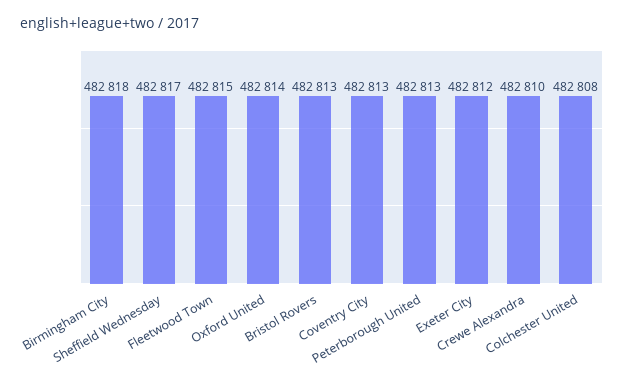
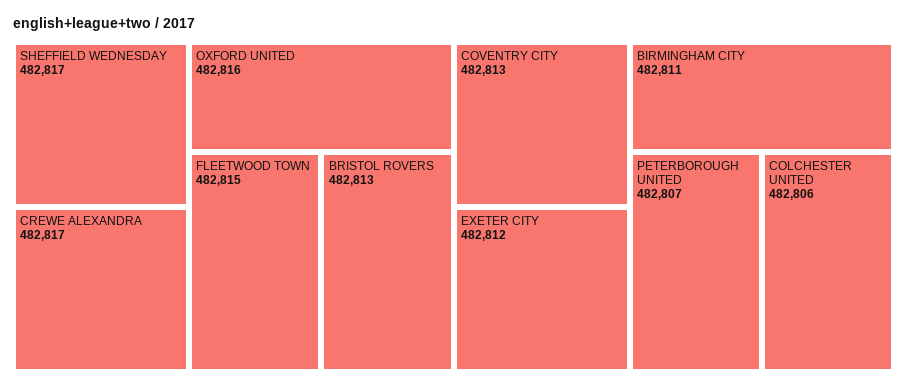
  {
-   "Birmingham City": 482818,
+   "Birmingham City": 482811,
    "Sheffield Wednesday": 482817,
    "Fleetwood Town": 482815,
-   "Oxford United": 482814,
+   "Oxford United": 482816,
    "Bristol Rovers": 482813,
    "Coventry City": 482813,
-   "Peterborough United": 482813,
+   "Peterborough United": 482807,
    "Exeter City": 482812,
-   "Crewe Alexandra": 482810,
+   "Crewe Alexandra": 482817,
-   "Colchester United": 482808
+   "Colchester United": 482806
  }

